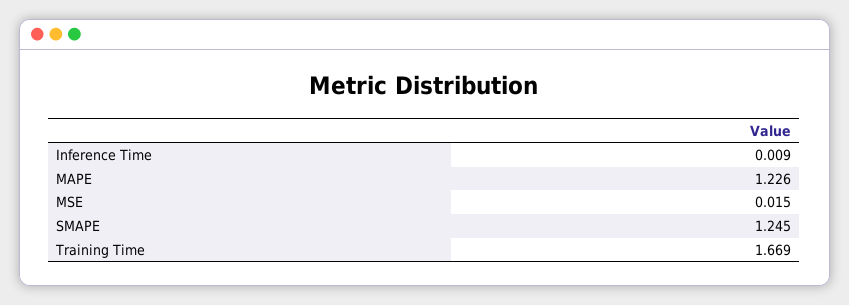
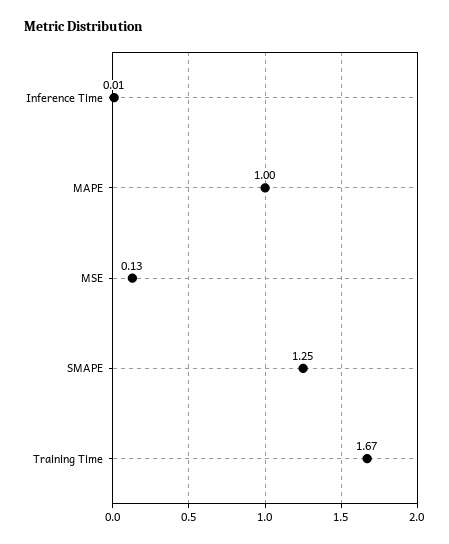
  {
    "Inference Time": 0.009,
-   "MAPE": 1.226,
+   "MAPE": 1,
-   "MSE": 0.015,
+   "MSE": 0.13,
    "SMAPE": 1.245,
    "Training Time": 1.669
  }

